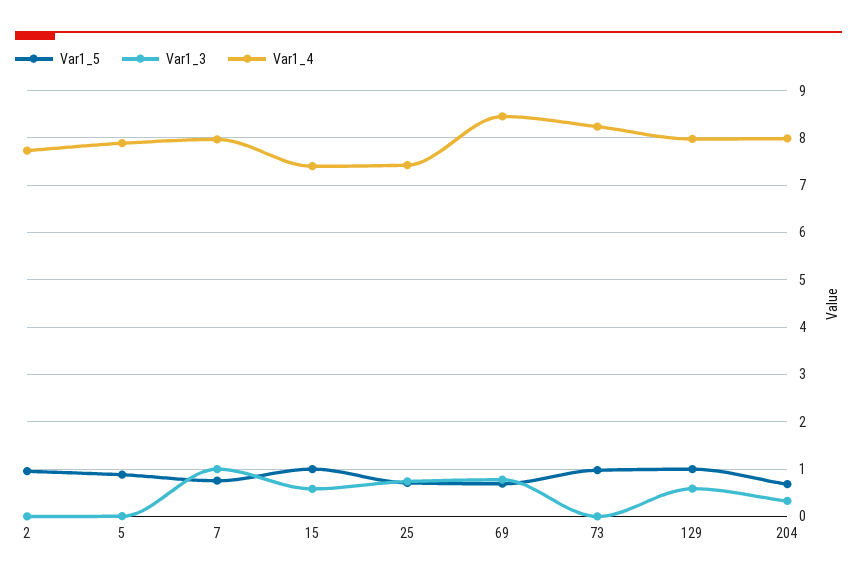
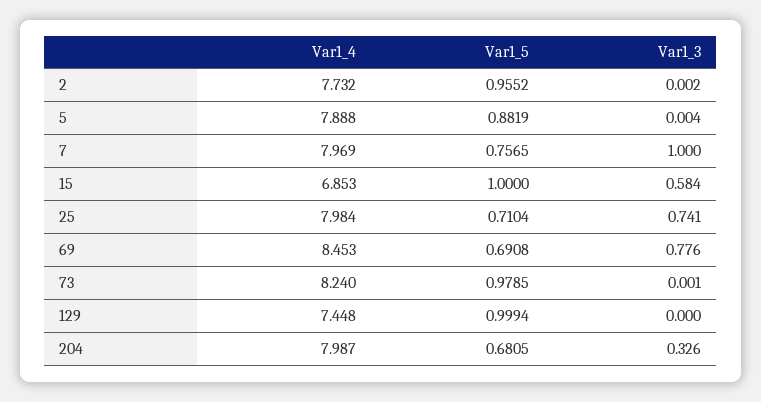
  {
    "Var1_5": {
      "2": 0.9552,
      "5": 0.8819,
      "7": 0.7565,
      "15": 1,
      "25": 0.7104,
      "69": 0.6908,
      "73": 0.9785,
      "129": 0.9994,
      "204": 0.6805
    },
    "Var1_3": {
      "2": 0.002,
      "5": 0.004,
      "7": 1,
      "15": 0.584,
      "25": 0.741,
      "69": 0.776,
      "73": 0.001,
-     "129": 0.6,
+     "129": 0,
      "204": 0.326
    },
    "Var1_4": {
      "2": 7.732,
      "5": 7.888,
      "7": 7.969,
-     "15": 7.4,
+     "15": 6.853,
-     "25": 7.4,
+     "25": 7.984,
      "69": 8.453,
      "73": 8.24,
-     "129": 8,
+     "129": 7.448,
      "204": 7.987
    }
  }

